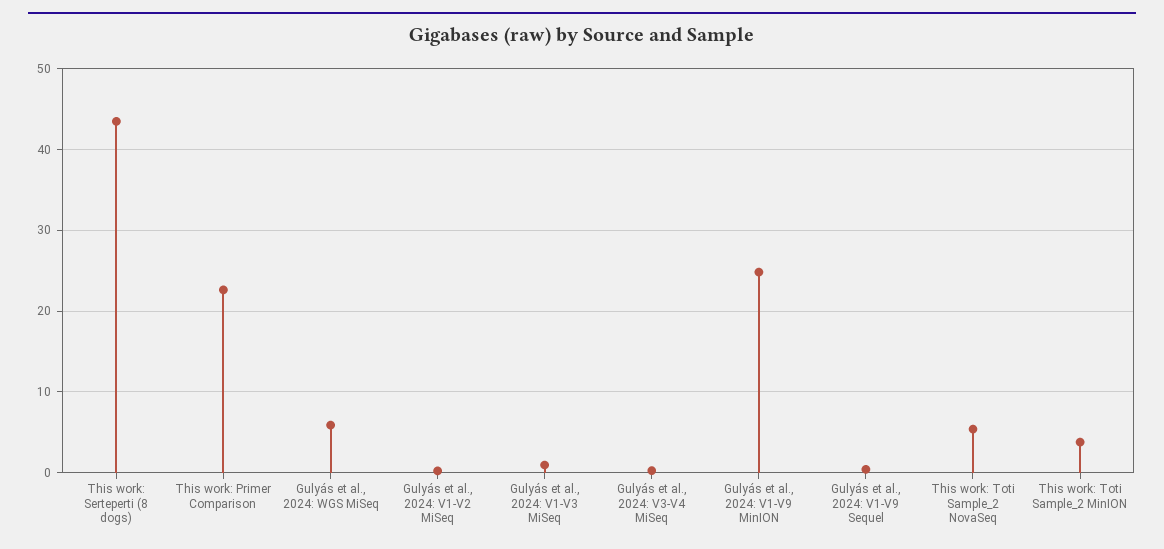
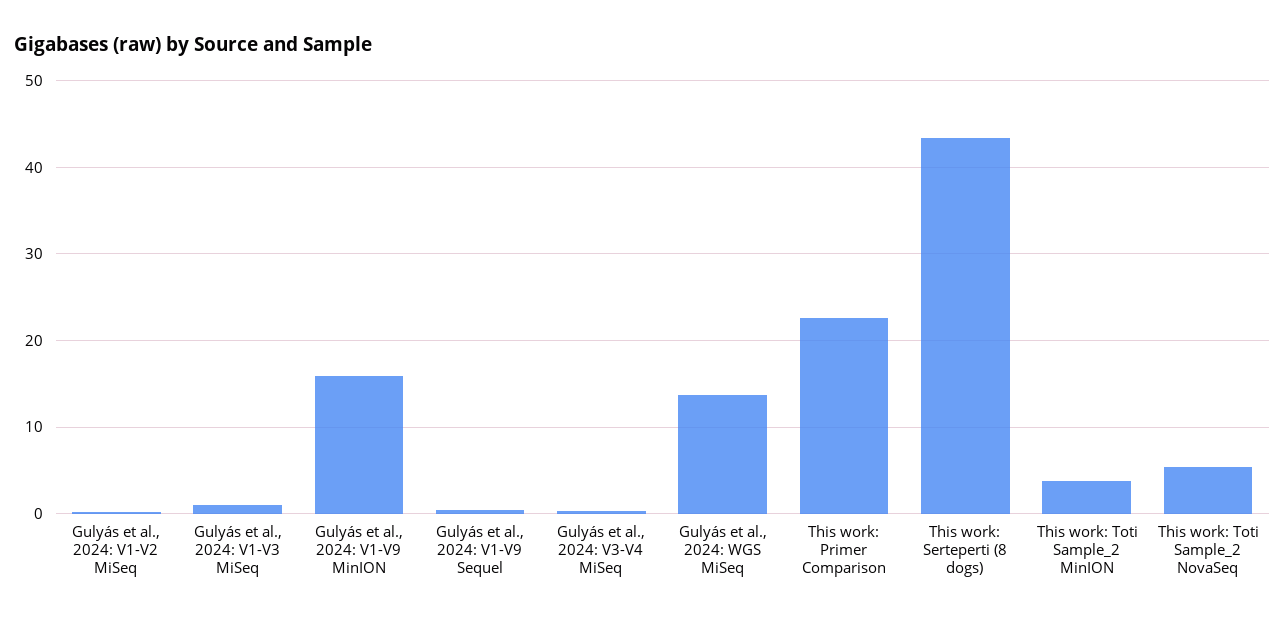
  {
    "This work: Serteperti (8 dogs)": 43,
    "This work: Primer Comparison": 23,
-   "Gulyás et al., 2024: WGS MiSeq": 6,
+   "Gulyás et al., 2024: WGS MiSeq": 14,
    "Gulyás et al., 2024: V1-V2 MiSeq": 0,
    "Gulyás et al., 2024: V1-V3 MiSeq": 1,
    "Gulyás et al., 2024: V3-V4 MiSeq": 0,
-   "Gulyás et al., 2024: V1-V9 MinION": 25,
+   "Gulyás et al., 2024: V1-V9 MinION": 16,
    "Gulyás et al., 2024: V1-V9 Sequel": 0,
    "This work: Toti Sample_2 NovaSeq": 5,
    "This work: Toti Sample_2 MinION": 4
  }

